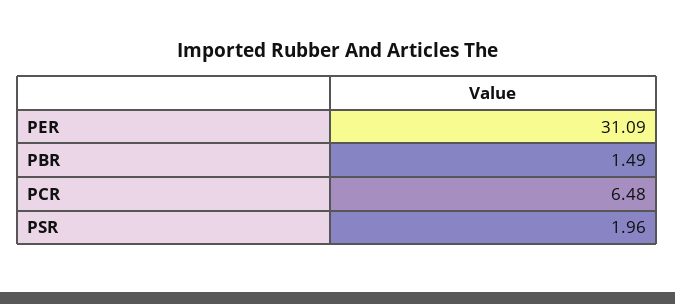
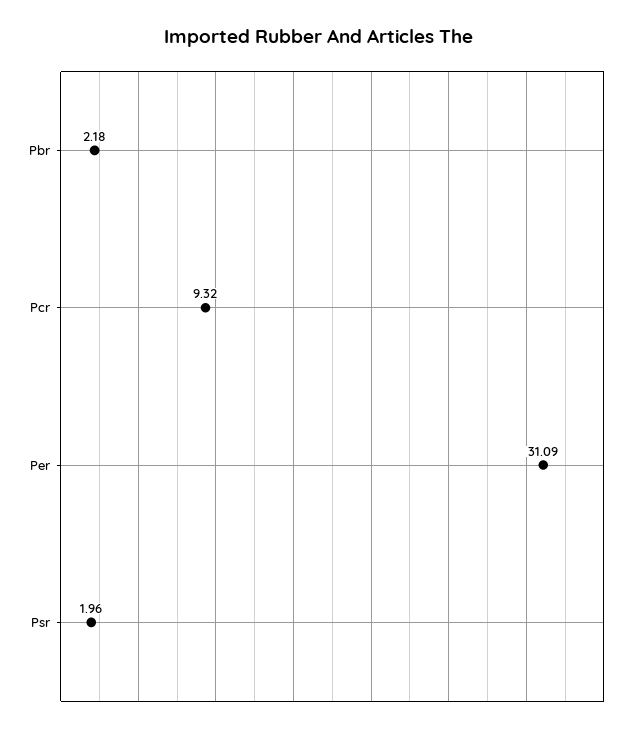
  {
    "PER": 31.09,
-   "PBR": 1.49,
+   "PBR": 2.18,
-   "PCR": 6.48,
+   "PCR": 9.32,
    "PSR": 1.96
  }

